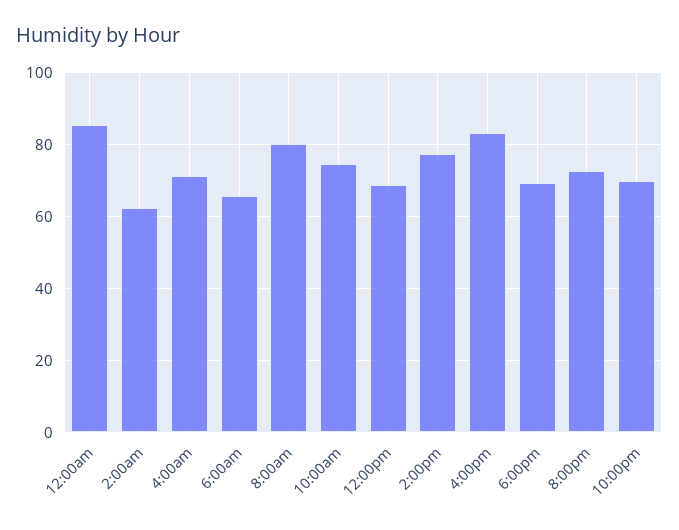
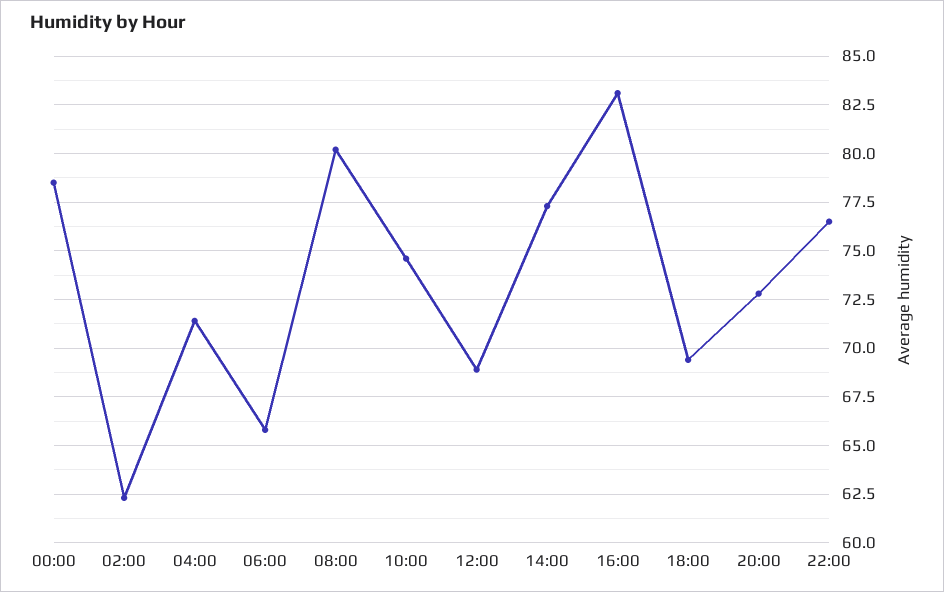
  {
-   "12:00am": 86,
+   "12:00am": 78.5,
    "2:00am": 62.5,
    "4:00am": 71.5,
    "6:00am": 66,
    "8:00am": 80,
    "10:00am": 74.5,
    "12:00pm": 69,
    "2:00pm": 77.5,
    "4:00pm": 83,
    "6:00pm": 69.5,
    "8:00pm": 73,
-   "10:00pm": 70
+   "10:00pm": 76.5
  }

